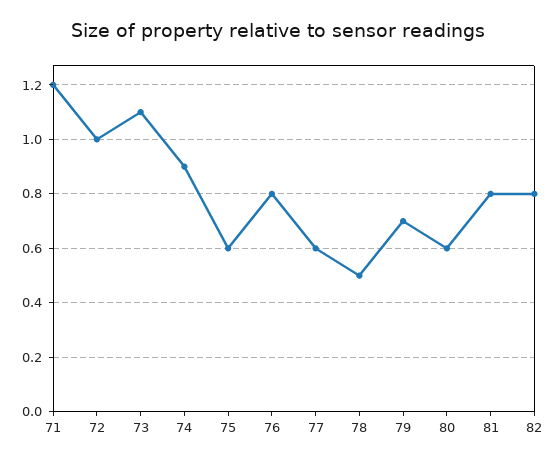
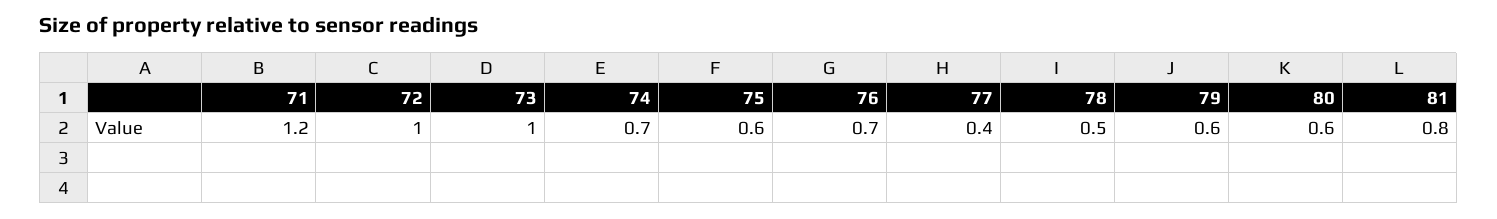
  {
    "71": 1.2,
    "72": 1,
-   "73": 1.1,
+   "73": 1,
-   "74": 0.9,
+   "74": 0.7,
    "75": 0.6,
-   "76": 0.8,
+   "76": 0.7,
-   "77": 0.6,
+   "77": 0.4,
    "78": 0.5,
-   "79": 0.7,
+   "79": 0.6,
    "80": 0.6,
-   "81": 0.8,
+   "81": 0.8
-   "82": 0.8
  }

